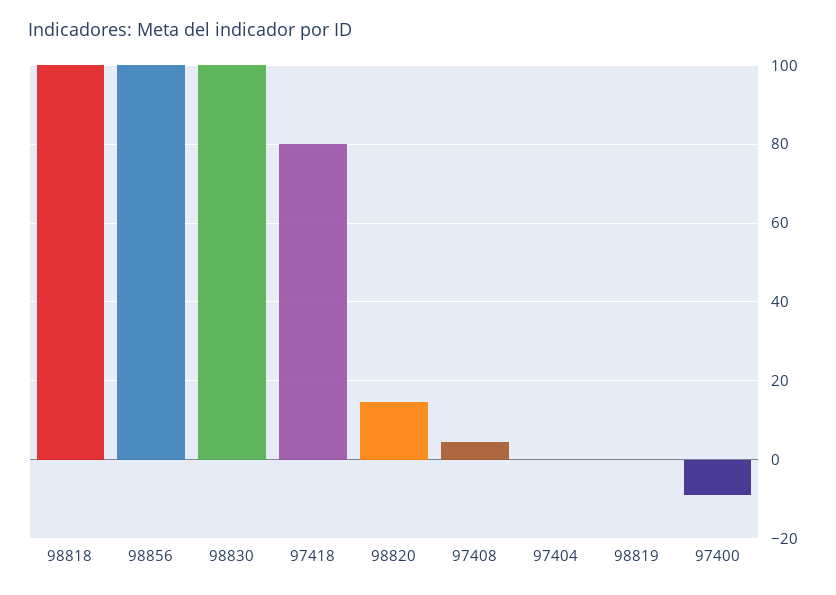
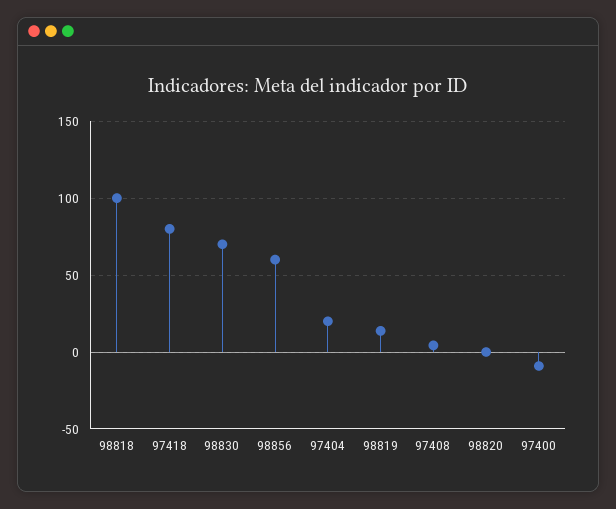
  {
    "98818": 100,
-   "98856": 100,
+   "98856": 60,
-   "98830": 100,
+   "98830": 70,
    "97418": 80,
-   "98820": 14,
+   "98820": 0,
    "97408": 4,
-   "97404": 0,
+   "97404": 20,
-   "98819": 0,
+   "98819": 15,
    "97400": -10
  }

